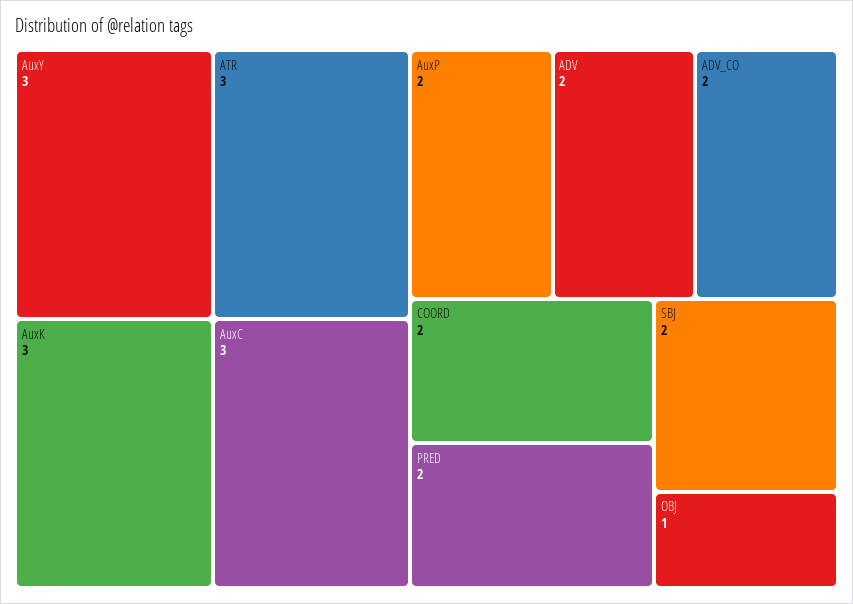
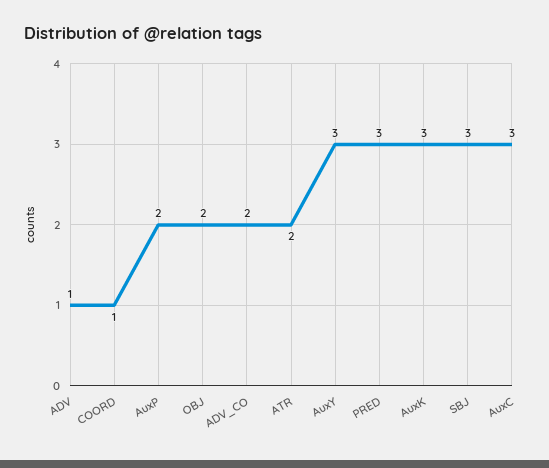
  {
    "AuxY": 3,
-   "ATR": 3,
+   "ATR": 2,
    "AuxK": 3,
    "AuxC": 3,
    "AuxP": 2,
-   "ADV": 2,
+   "ADV": 1,
    "ADV_CO": 2,
-   "COORD": 2,
+   "COORD": 1,
-   "PRED": 2,
+   "PRED": 3,
-   "SBJ": 2,
+   "SBJ": 3,
-   "OBJ": 1
+   "OBJ": 2
  }

